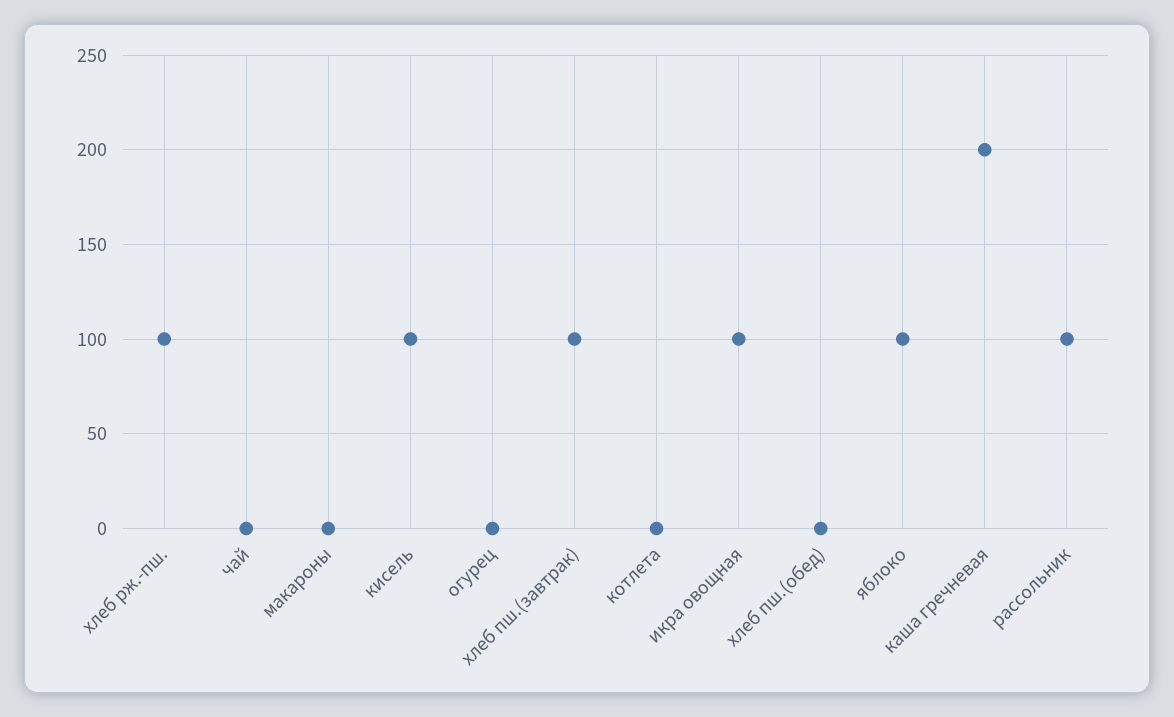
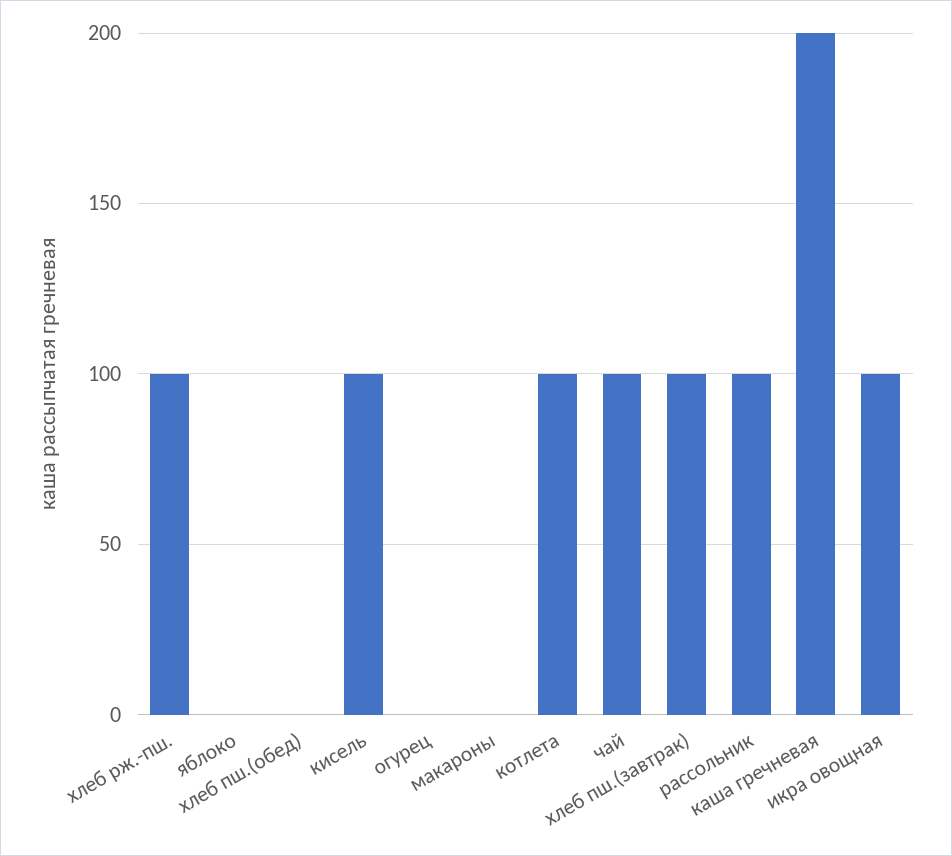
  {
    "хлеб рж.-пш.": 100,
-   "чай": 0,
+   "чай": 100,
    "макароны": 0,
    "кисель": 100,
    "огурец": 0,
    "хлеб пш.(завтрак)": 100,
-   "котлета": 0,
+   "котлета": 100,
    "икра овощная": 100,
    "хлеб пш.(обед)": 0,
-   "яблоко": 100,
+   "яблоко": 0,
    "каша гречневая": 200,
    "рассольник": 100
  }

